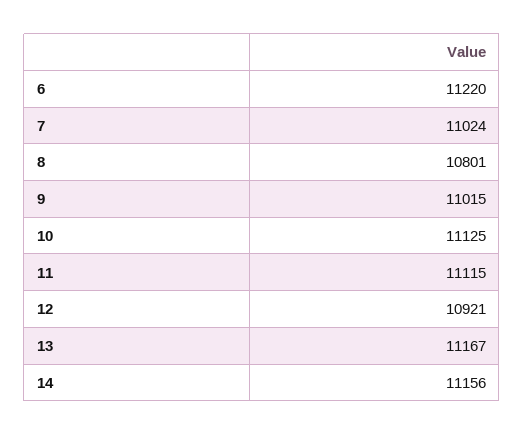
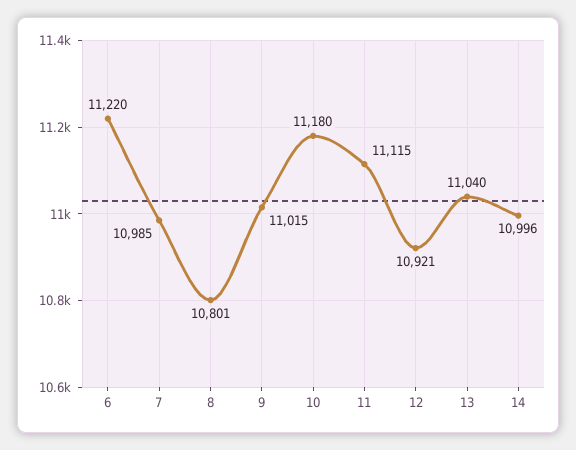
  {
    "6": 11220,
-   "7": 11024,
+   "7": 10985,
    "8": 10801,
    "9": 11015,
-   "10": 11125,
+   "10": 11180,
    "11": 11115,
    "12": 10921,
-   "13": 11167,
+   "13": 11040,
-   "14": 11156
+   "14": 10996
  }

